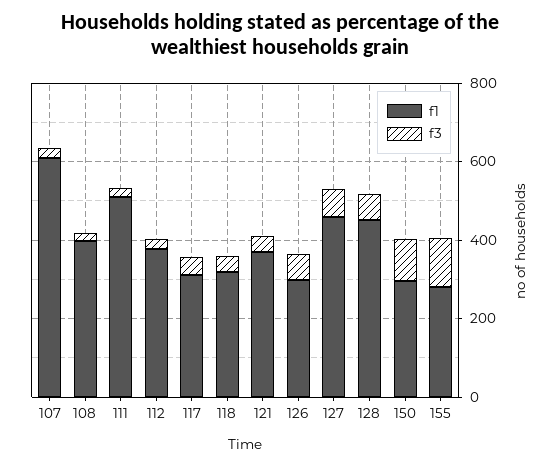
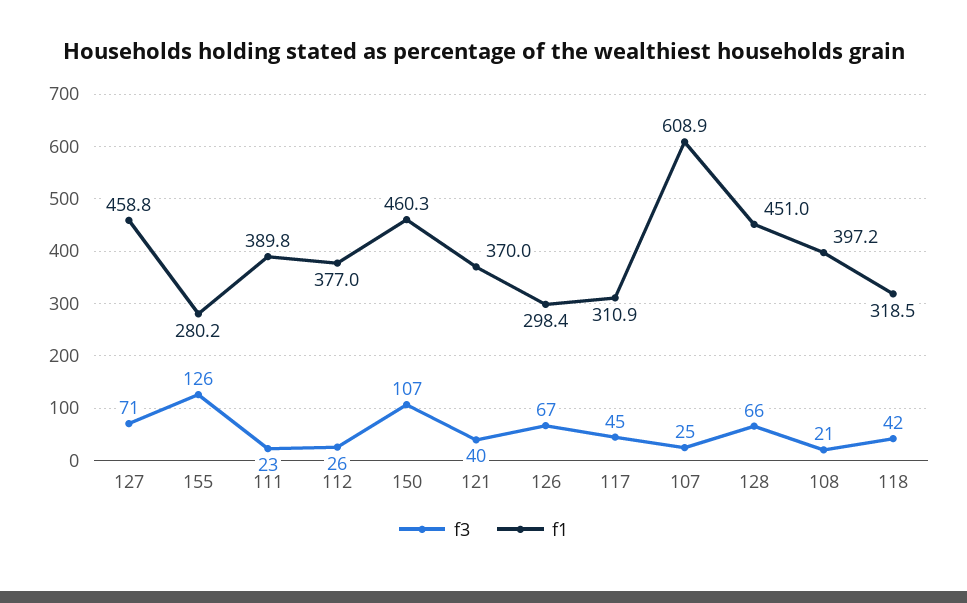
  {
    "f1": {
      "107": 608.9,
      "108": 397.2,
-     "111": 500,
+     "111": 389.8,
      "112": 377,
      "117": 310.9,
      "118": 318.5,
      "121": 370,
      "126": 298.4,
      "127": 458.8,
      "128": 451,
-     "150": 300,
+     "150": 460.3,
      "155": 280.2
    },
    "f3": {
      "107": 25,
      "108": 21,
      "111": 23,
      "112": 26,
      "117": 45,
      "118": 42,
      "121": 40,
      "126": 67,
      "127": 71,
      "128": 66,
      "150": 107,
      "155": 126
    }
  }

